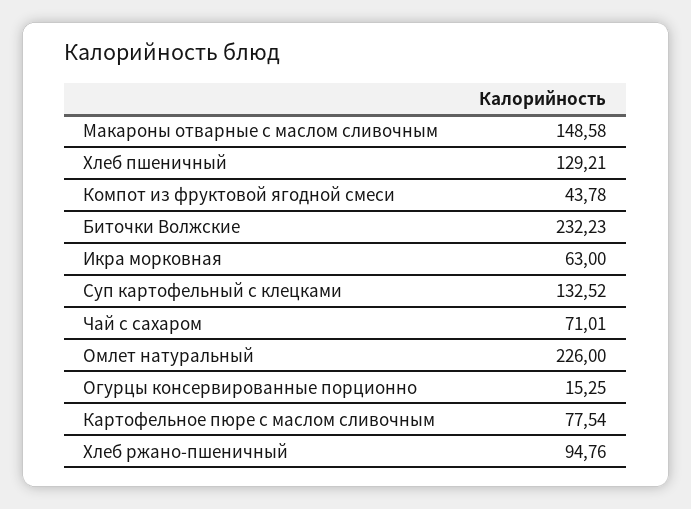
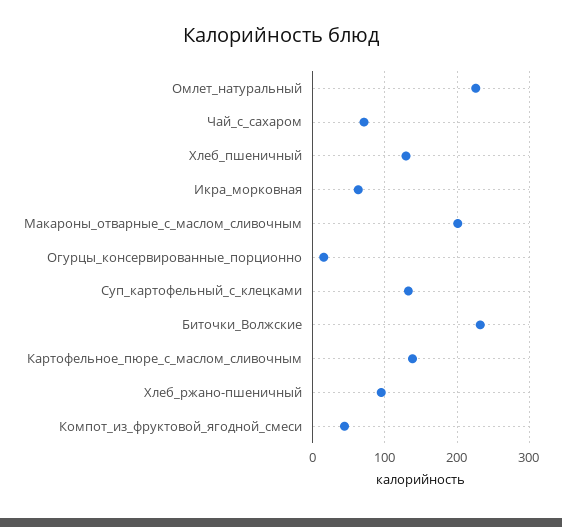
  {
-   "Макароны отварные с маслом сливочным": 148.58,
+   "Макароны отварные с маслом сливочным": 200,
    "Хлеб пшеничный": 129.21,
    "Компот из фруктовой ягодной смеси": 43.78,
    "Биточки Волжские": 232.23,
    "Икра морковная": 63,
    "Суп картофельный с клецками": 132.52,
    "Чай с сахаром": 71.01,
    "Омлет натуральный": 226,
    "Огурцы консервированные порционно": 15.25,
-   "Картофельное пюре с маслом сливочным": 77.54,
+   "Картофельное пюре с маслом сливочным": 140,
    "Хлеб ржано-пшеничный": 94.76
  }

